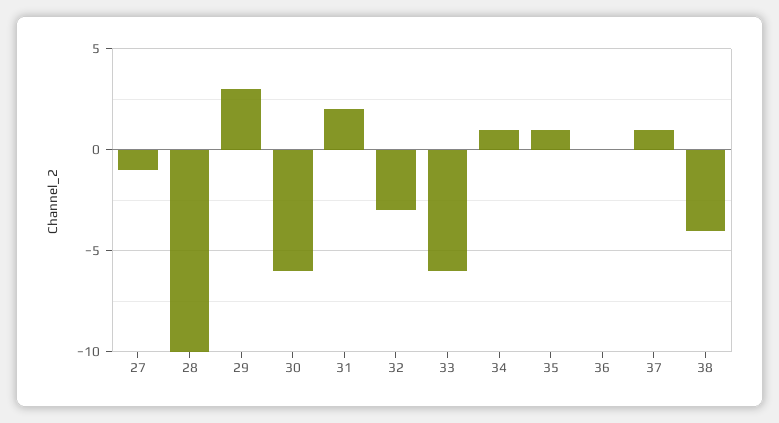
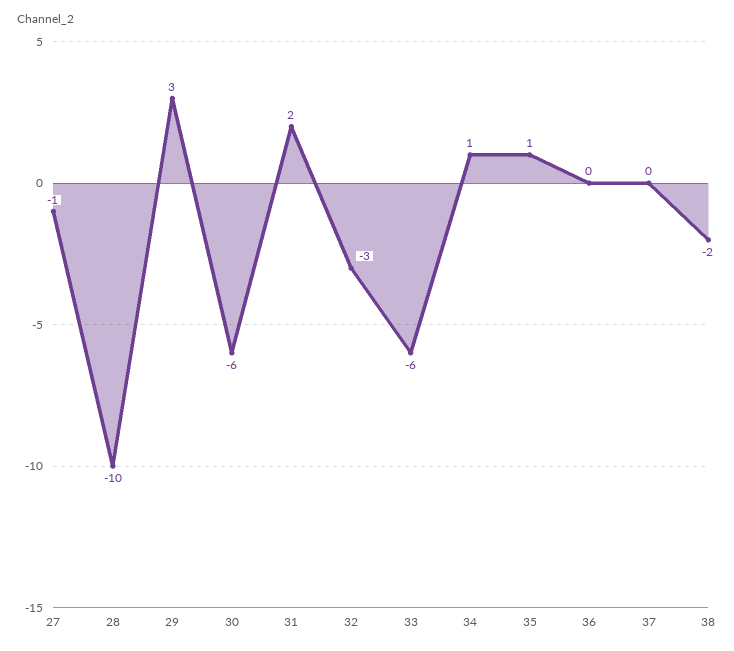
  {
    "27": -1,
    "28": -10,
    "29": 3,
    "30": -6,
    "31": 2,
    "32": -3,
    "33": -6,
    "34": 1,
    "35": 1,
    "36": 0,
-   "37": 1,
+   "37": 0,
-   "38": -4
+   "38": -2
  }

